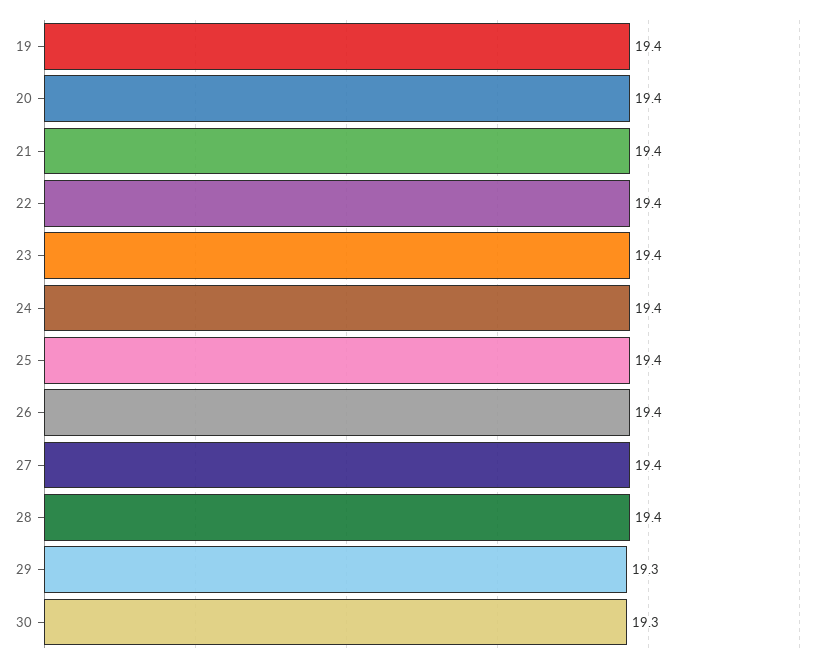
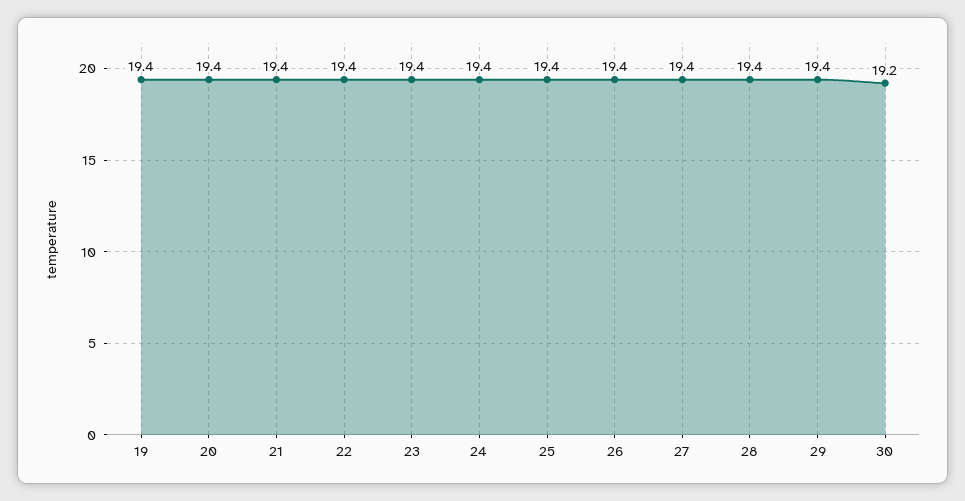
  {
    "19": 19.4,
    "20": 19.4,
    "21": 19.4,
    "22": 19.4,
    "23": 19.4,
    "24": 19.4,
    "25": 19.4,
    "26": 19.4,
    "27": 19.4,
    "28": 19.4,
-   "29": 19.3,
+   "29": 19.4,
-   "30": 19.3
+   "30": 19.2
  }

